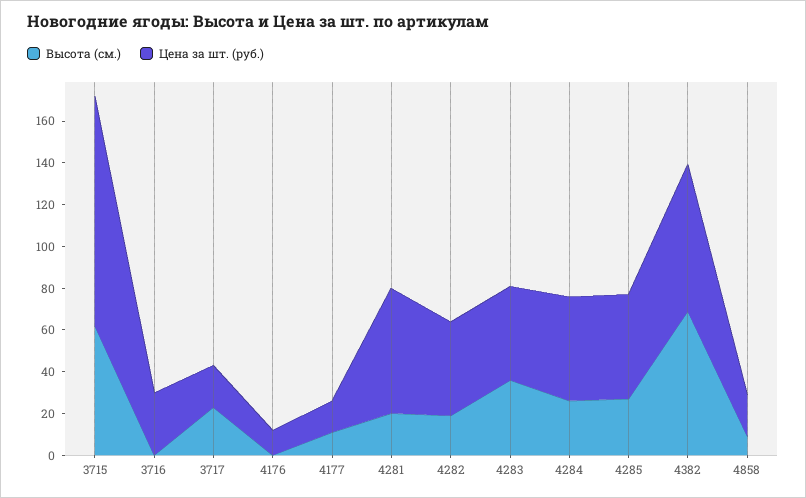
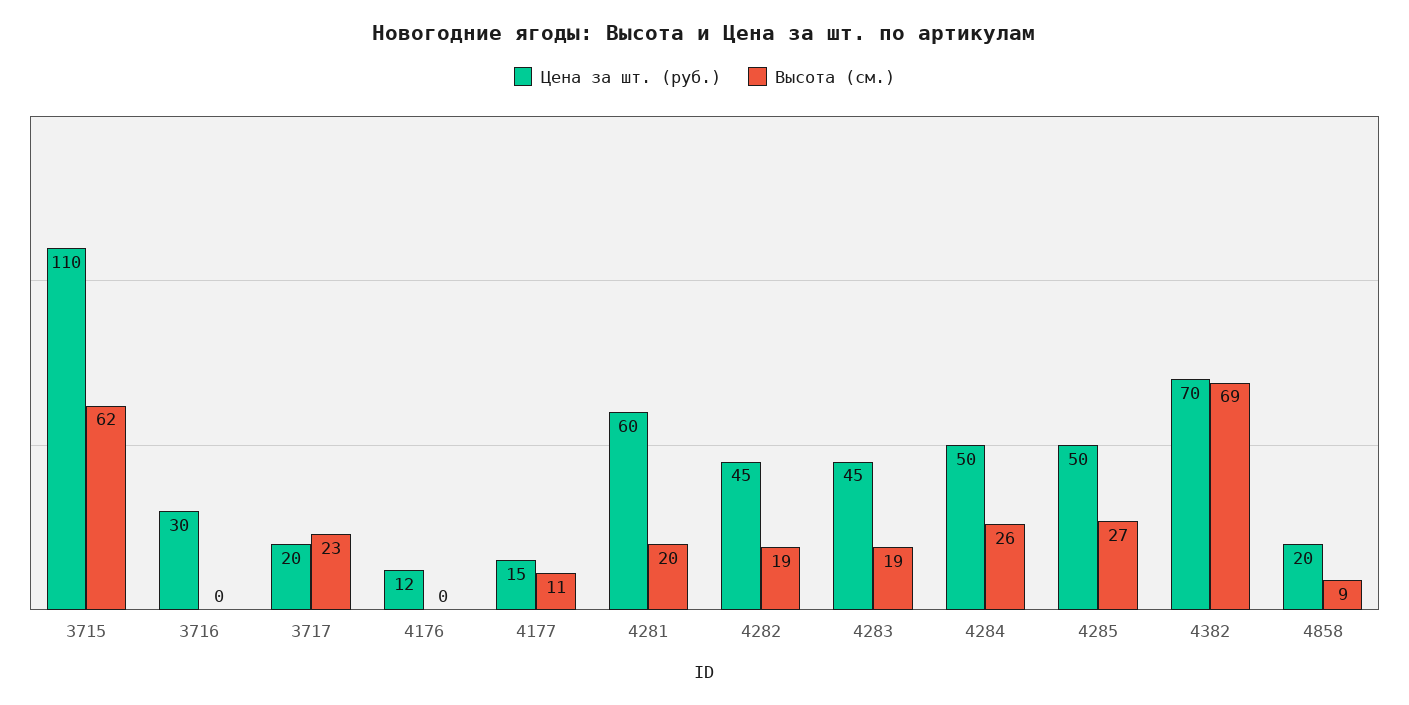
  {
    "Высота (см.)": {
      "3715": 62,
      "3716": 0,
      "3717": 23,
      "4176": 0,
      "4177": 11,
      "4281": 20,
      "4282": 19,
-     "4283": 35,
+     "4283": 19,
      "4284": 26,
      "4285": 27,
      "4382": 69,
      "4858": 9
    },
    "Цена за шт. (руб.)": {
      "3715": 110,
      "3716": 30,
      "3717": 20,
      "4176": 12,
      "4177": 15,
      "4281": 60,
      "4282": 45,
      "4283": 45,
      "4284": 50,
      "4285": 50,
      "4382": 70,
      "4858": 20
    }
  }

